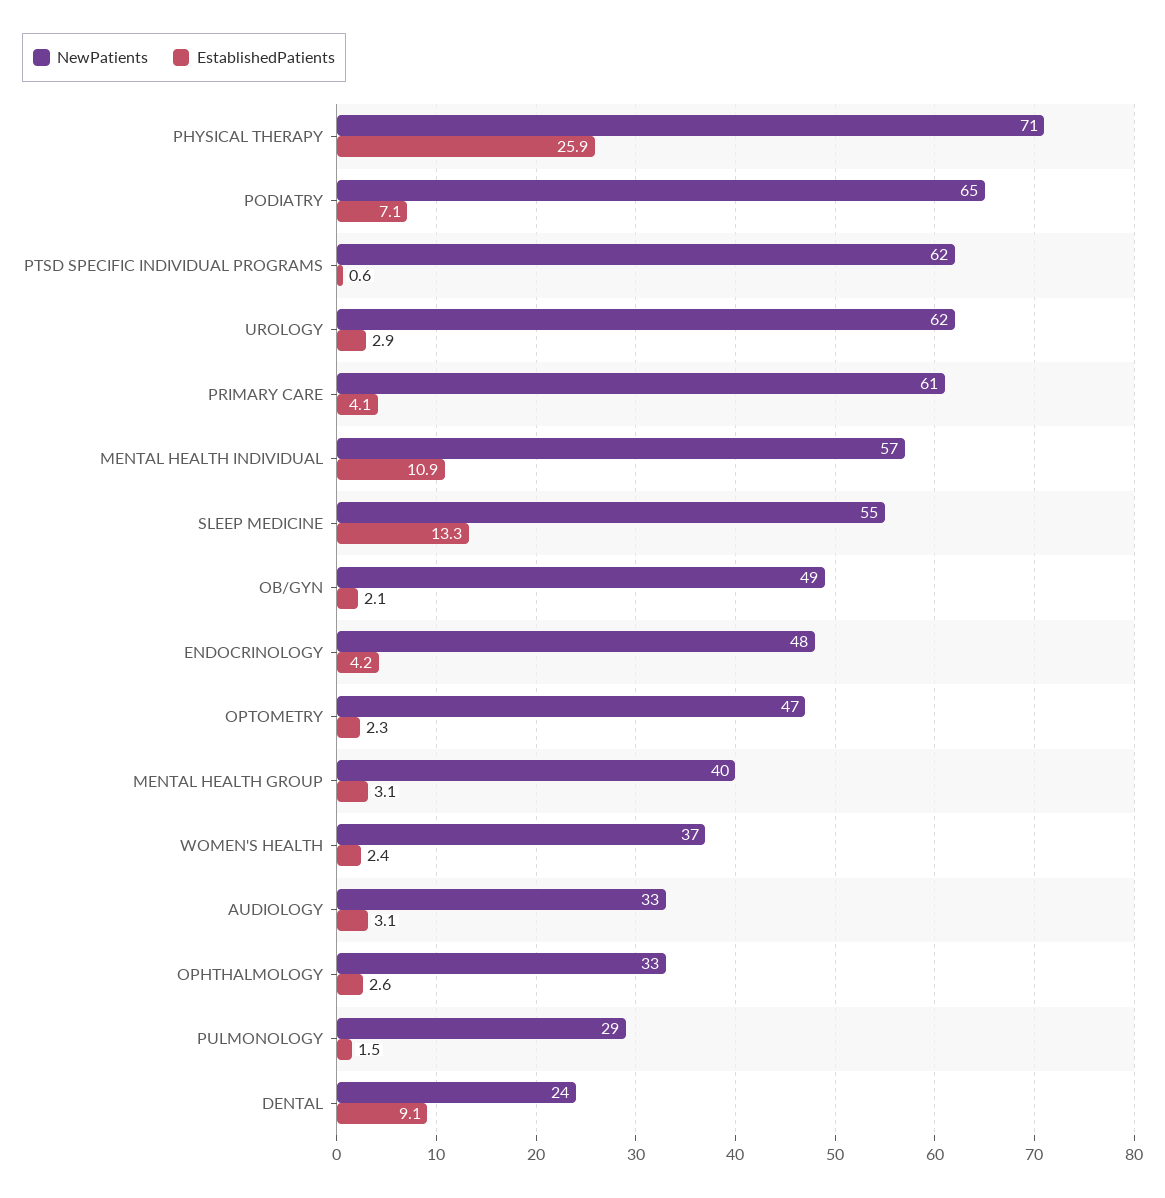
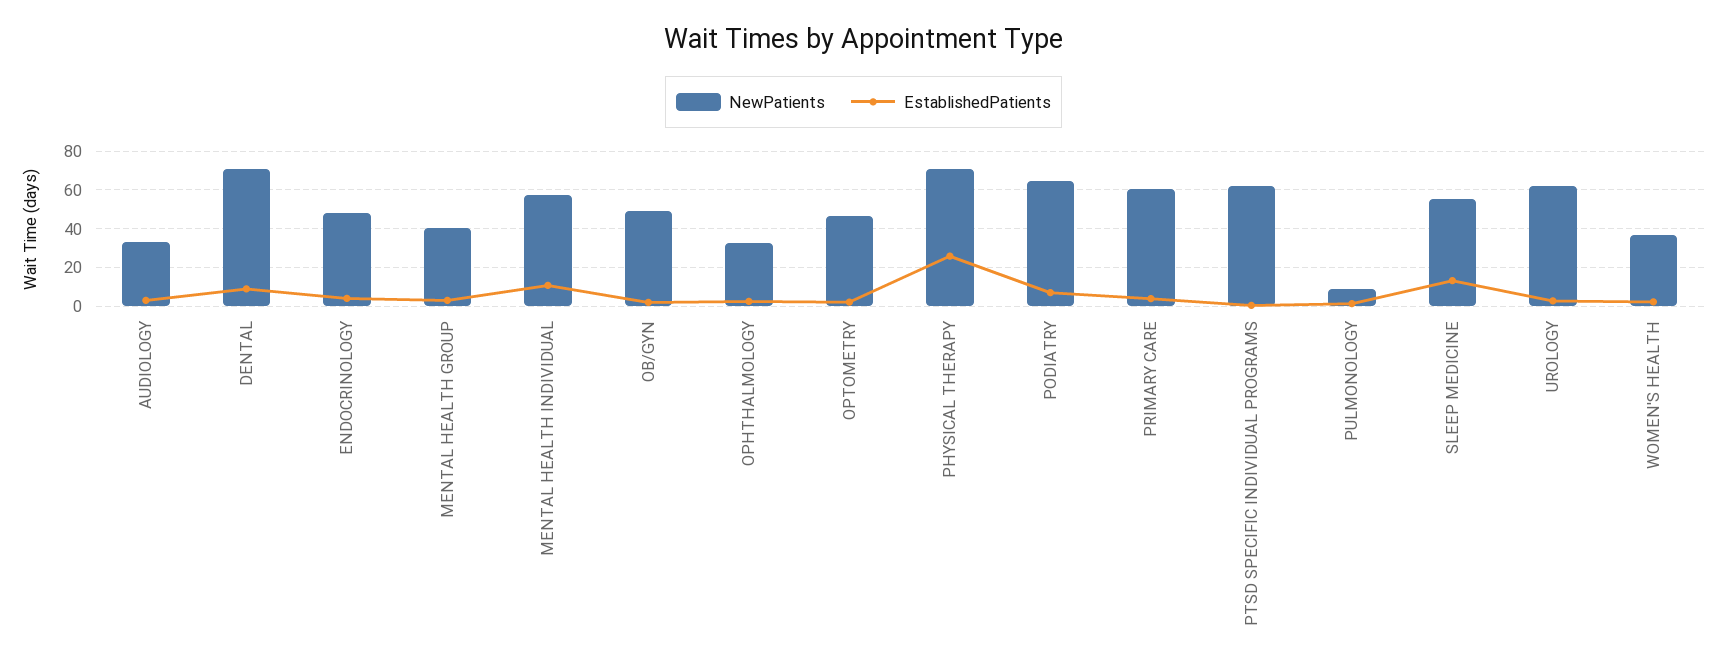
  {
    "NewPatients": {
      "PHYSICAL THERAPY": 71,
      "PODIATRY": 65,
      "PTSD SPECIFIC INDIVIDUAL PROGRAMS": 62,
      "UROLOGY": 62,
      "PRIMARY CARE": 61,
      "MENTAL HEALTH INDIVIDUAL": 57,
      "SLEEP MEDICINE": 55,
      "OB/GYN": 49,
      "ENDOCRINOLOGY": 48,
      "OPTOMETRY": 47,
      "MENTAL HEALTH GROUP": 40,
      "WOMEN'S HEALTH": 37,
      "AUDIOLOGY": 33,
      "OPHTHALMOLOGY": 33,
-     "PULMONOLOGY": 29,
+     "PULMONOLOGY": 10,
-     "DENTAL": 24
+     "DENTAL": 70
    },
    "EstablishedPatients": {
      "PHYSICAL THERAPY": 25.9,
      "PODIATRY": 7.1,
      "PTSD SPECIFIC INDIVIDUAL PROGRAMS": 0.6,
      "UROLOGY": 2.9,
      "PRIMARY CARE": 4.1,
      "MENTAL HEALTH INDIVIDUAL": 10.9,
      "SLEEP MEDICINE": 13.3,
      "OB/GYN": 2.1,
      "ENDOCRINOLOGY": 4.2,
      "OPTOMETRY": 2.3,
      "MENTAL HEALTH GROUP": 3.1,
      "WOMEN'S HEALTH": 2.4,
      "AUDIOLOGY": 3.1,
      "OPHTHALMOLOGY": 2.6,
      "PULMONOLOGY": 1.5,
      "DENTAL": 9.1
    }
  }

